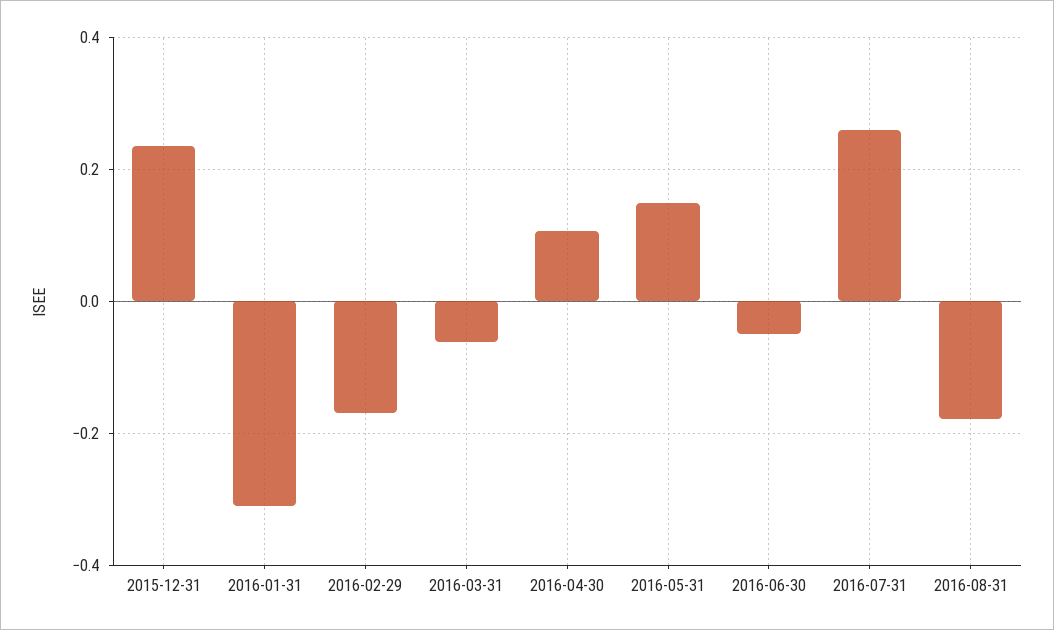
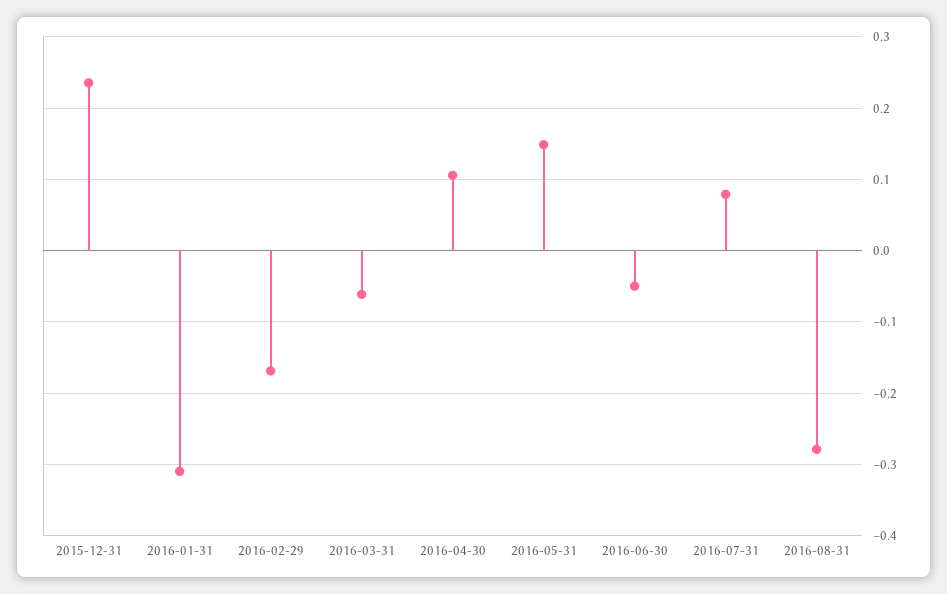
  {
    "2015-12-31": 0.24,
    "2016-01-31": -0.31,
    "2016-02-29": -0.17,
    "2016-03-31": -0.06,
    "2016-04-30": 0.11,
    "2016-05-31": 0.15,
    "2016-06-30": -0.05,
-   "2016-07-31": 0.26,
+   "2016-07-31": 0.08,
-   "2016-08-31": -0.18
+   "2016-08-31": -0.28
  }

